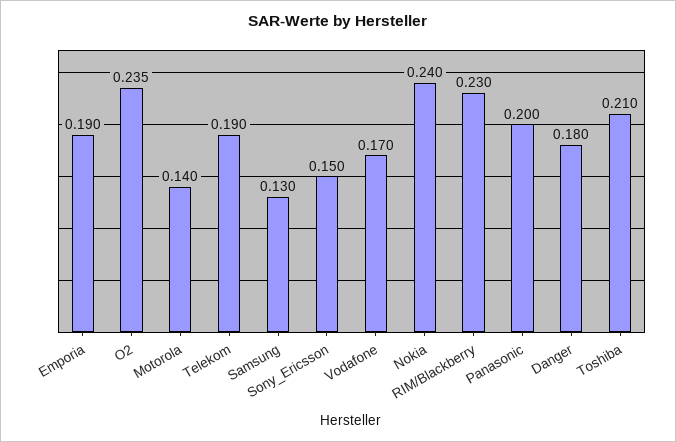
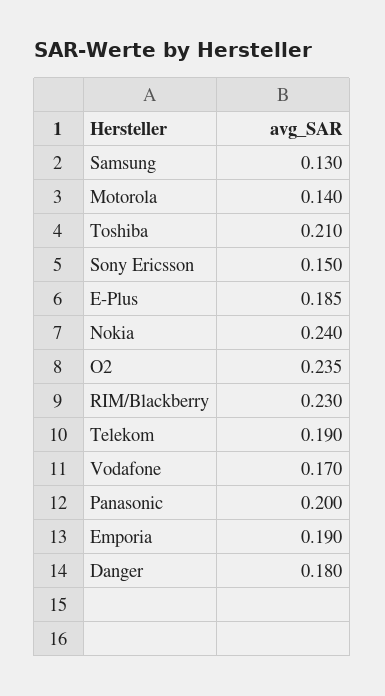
  {
    "Emporia": 0.19,
    "O2": 0.235,
    "Motorola": 0.14,
    "Telekom": 0.19,
    "Samsung": 0.13,
    "Sony_Ericsson": 0.15,
    "Vodafone": 0.17,
    "Nokia": 0.24,
    "RIM/Blackberry": 0.23,
    "Panasonic": 0.2,
    "Danger": 0.18,
-   "Toshiba": 0.21
+   "Toshiba": 0.21,
+   "E-Plus": 0.185
  }

